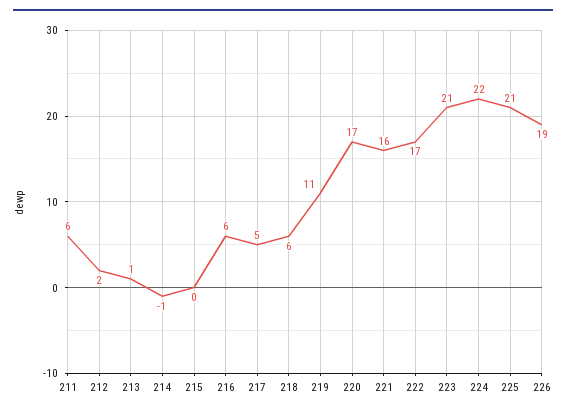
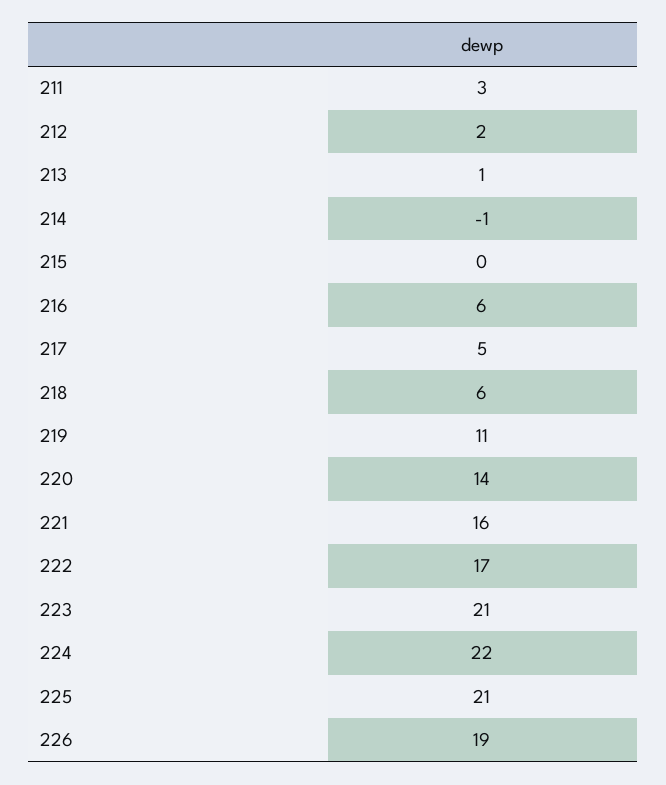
  {
-   "211": 6,
+   "211": 3,
    "212": 2,
    "213": 1,
    "214": -1,
    "215": 0,
    "216": 6,
    "217": 5,
    "218": 6,
    "219": 11,
-   "220": 17,
+   "220": 14,
    "221": 16,
    "222": 17,
    "223": 21,
    "224": 22,
    "225": 21,
    "226": 19
  }

